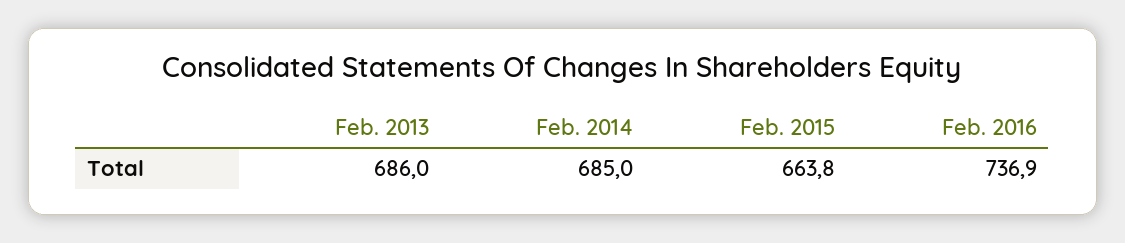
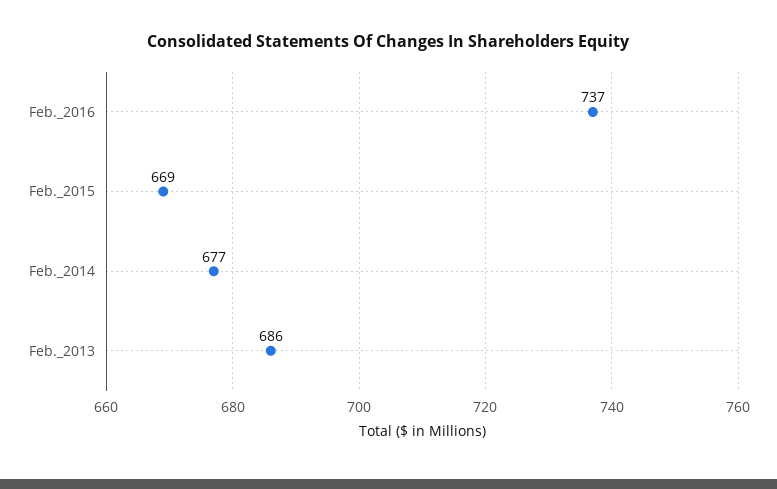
  {
    "Feb. 2013": 686,
-   "Feb. 2014": 685,
+   "Feb. 2014": 677,
-   "Feb. 2015": 663.8,
+   "Feb. 2015": 669,
    "Feb. 2016": 736.9
  }

